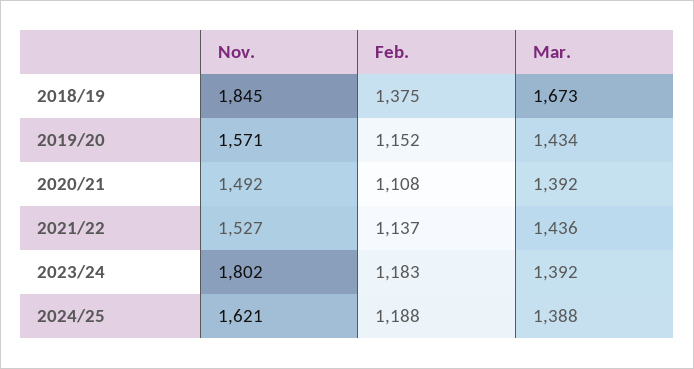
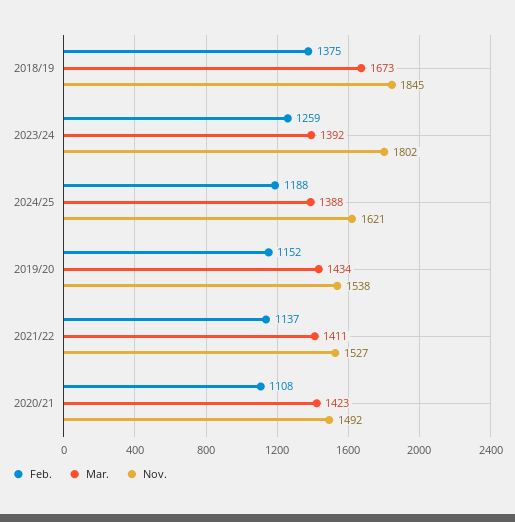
  {
    "Nov.": {
      "2018/19": 1845,
-     "2019/20": 1571,
+     "2019/20": 1538,
      "2020/21": 1492,
      "2021/22": 1527,
      "2023/24": 1802,
      "2024/25": 1621
    },
    "Feb.": {
      "2018/19": 1375,
      "2019/20": 1152,
      "2020/21": 1108,
      "2021/22": 1137,
-     "2023/24": 1183,
+     "2023/24": 1259,
      "2024/25": 1188
    },
    "Mar.": {
      "2018/19": 1673,
      "2019/20": 1434,
-     "2020/21": 1392,
+     "2020/21": 1423,
-     "2021/22": 1436,
+     "2021/22": 1411,
      "2023/24": 1392,
      "2024/25": 1388
    }
  }

